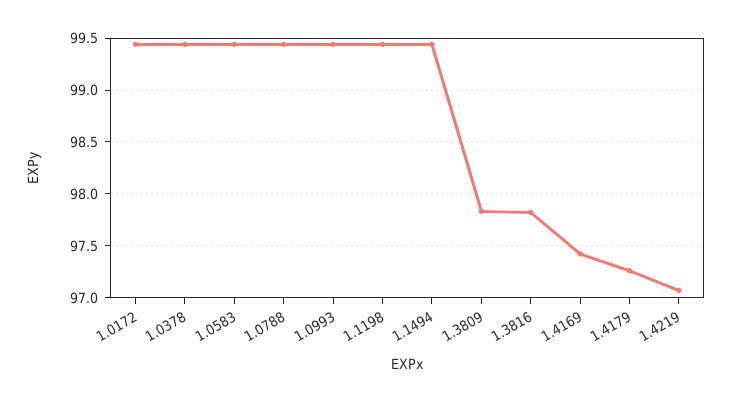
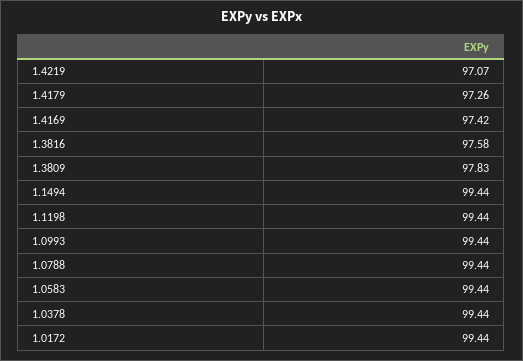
  {
    "1.0172": 99.44,
    "1.0378": 99.44,
    "1.0583": 99.44,
    "1.0788": 99.44,
    "1.0993": 99.44,
    "1.1198": 99.44,
    "1.1494": 99.44,
    "1.3809": 97.83,
-   "1.3816": 97.8,
+   "1.3816": 97.58,
    "1.4169": 97.42,
    "1.4179": 97.26,
    "1.4219": 97.07
  }

